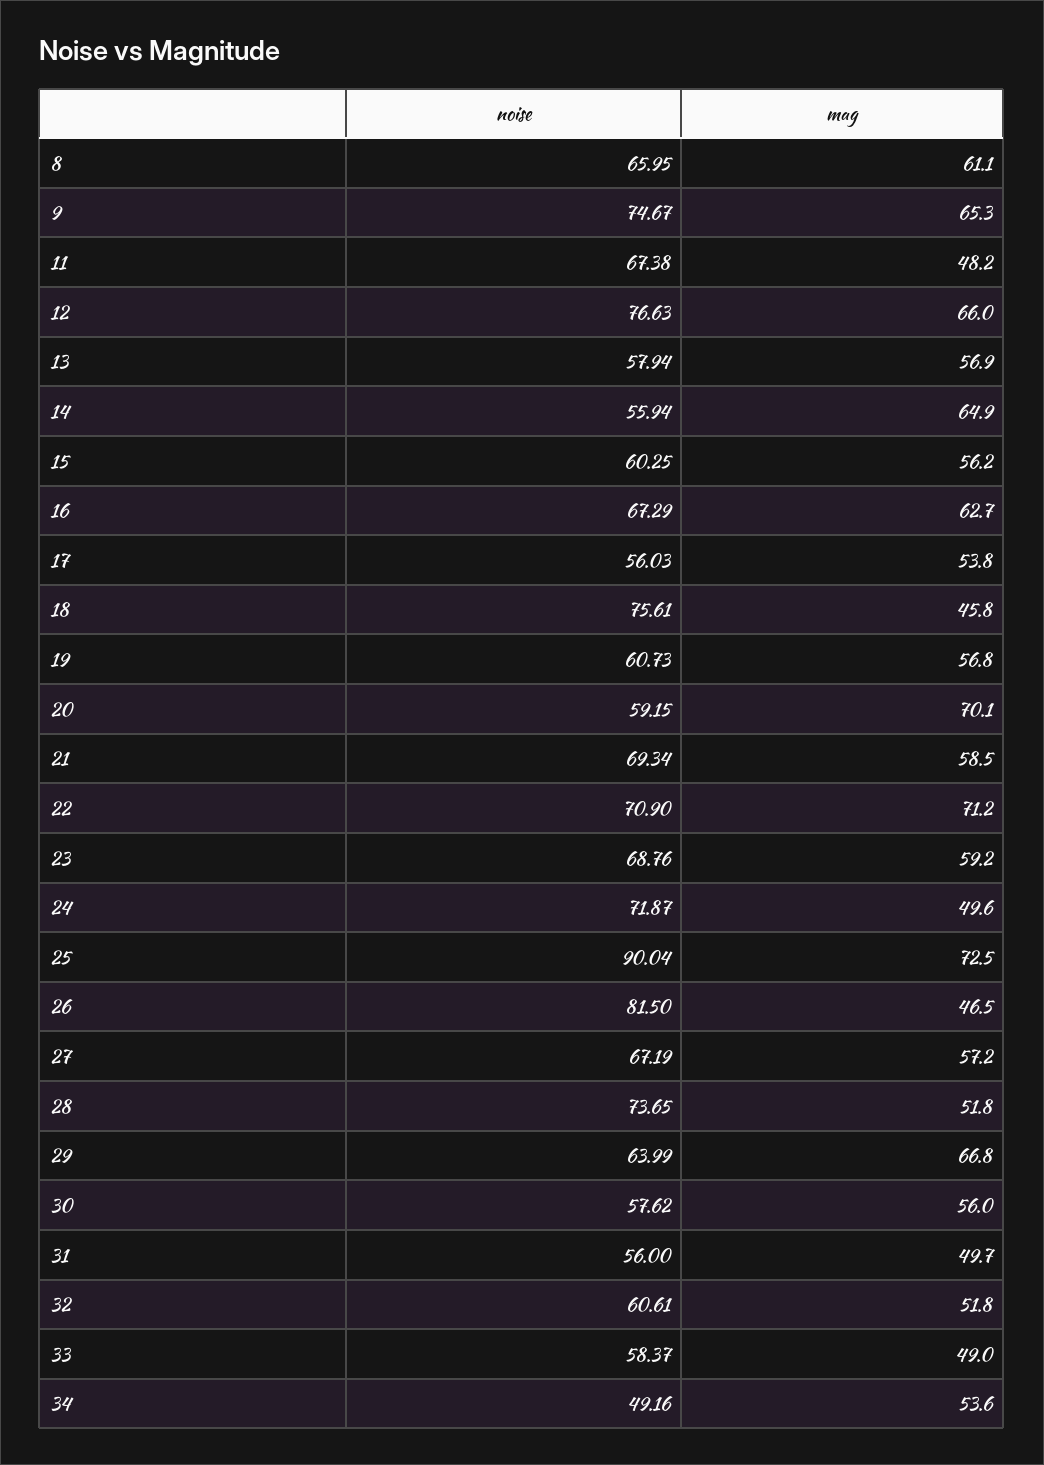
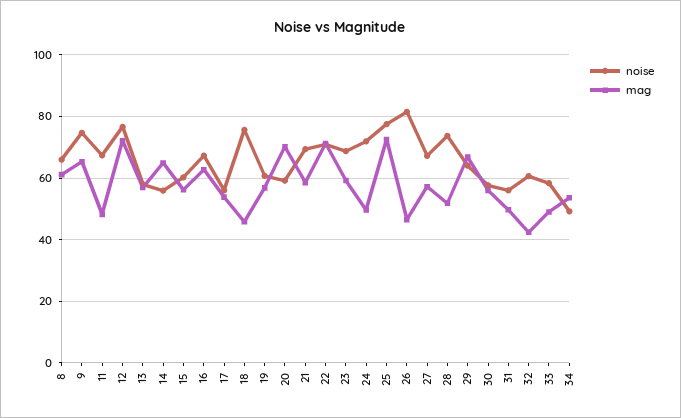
  {
    "noise": {
      "8": 65.95,
      "9": 74.67,
      "11": 67.38,
      "12": 76.63,
      "13": 57.94,
      "14": 55.94,
      "15": 60.25,
      "16": 67.29,
      "17": 56.03,
      "18": 75.61,
      "19": 60.73,
      "20": 59.15,
      "21": 69.34,
      "22": 70.9,
      "23": 68.76,
      "24": 71.87,
-     "25": 90.04,
+     "25": 78,
      "26": 81.5,
      "27": 67.19,
      "28": 73.65,
      "29": 63.99,
      "30": 57.62,
      "31": 56,
      "32": 60.61,
      "33": 58.37,
      "34": 49.16
    },
    "mag": {
      "8": 61.1,
      "9": 65.3,
      "11": 48.2,
-     "12": 66,
+     "12": 72,
      "13": 56.9,
      "14": 64.9,
      "15": 56.2,
      "16": 62.7,
      "17": 53.8,
      "18": 45.8,
      "19": 56.8,
      "20": 70.1,
      "21": 58.5,
      "22": 71.2,
      "23": 59.2,
      "24": 49.6,
      "25": 72.5,
      "26": 46.5,
      "27": 57.2,
      "28": 51.8,
      "29": 66.8,
      "30": 56,
      "31": 49.7,
-     "32": 51.8,
+     "32": 42,
      "33": 49,
      "34": 53.6
    }
  }

